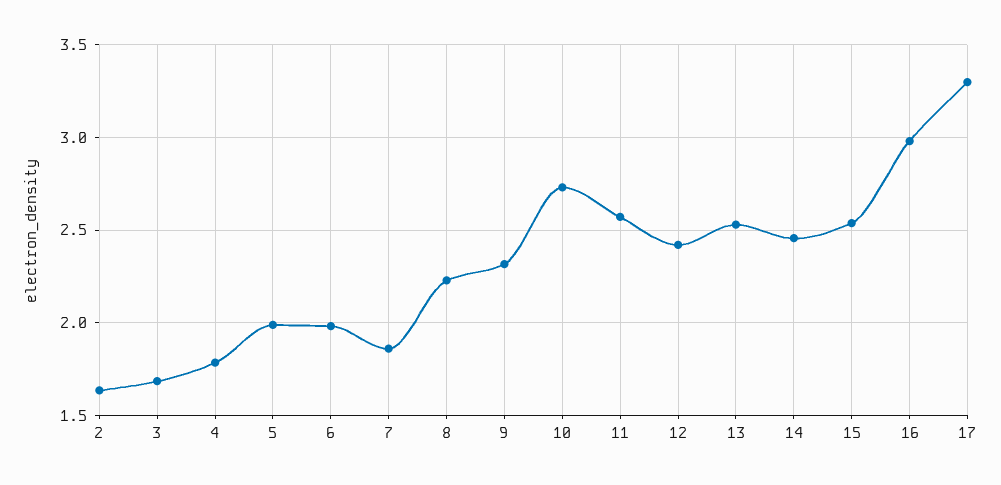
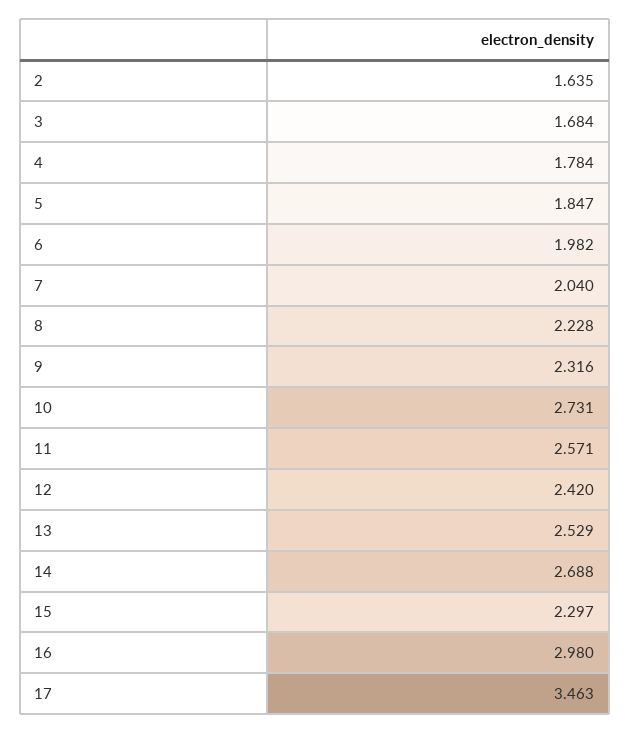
  {
    "2": 1.635,
    "3": 1.684,
    "4": 1.784,
-   "5": 2,
+   "5": 1.847,
    "6": 1.982,
-   "7": 1.85,
+   "7": 2.04,
    "8": 2.228,
    "9": 2.316,
    "10": 2.731,
    "11": 2.571,
    "12": 2.42,
    "13": 2.529,
-   "14": 2.45,
+   "14": 2.688,
-   "15": 2.55,
+   "15": 2.297,
    "16": 2.98,
-   "17": 3.3
+   "17": 3.463
  }

